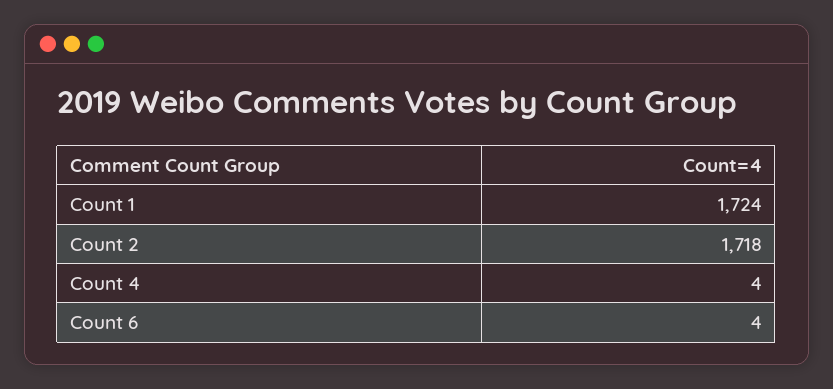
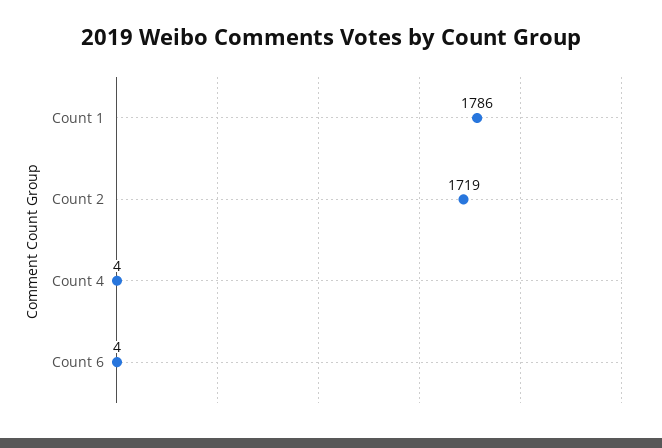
  {
-   "Count 1": 1724,
+   "Count 1": 1786,
-   "Count 2": 1718,
+   "Count 2": 1719,
    "Count 4": 4,
    "Count 6": 4
  }

